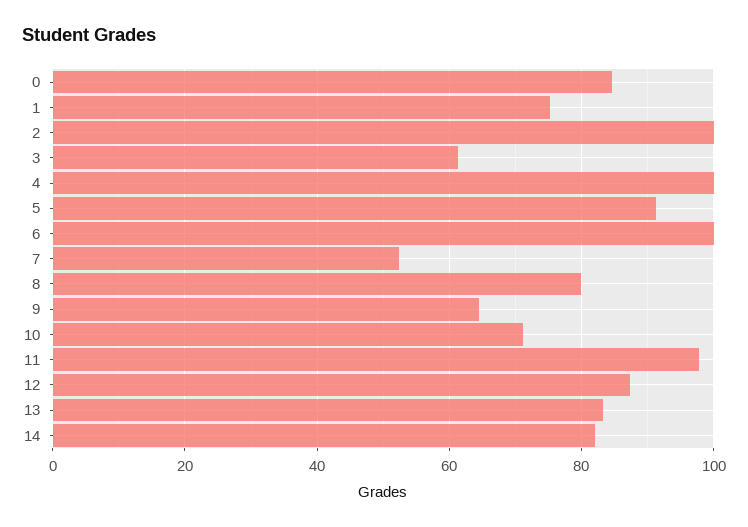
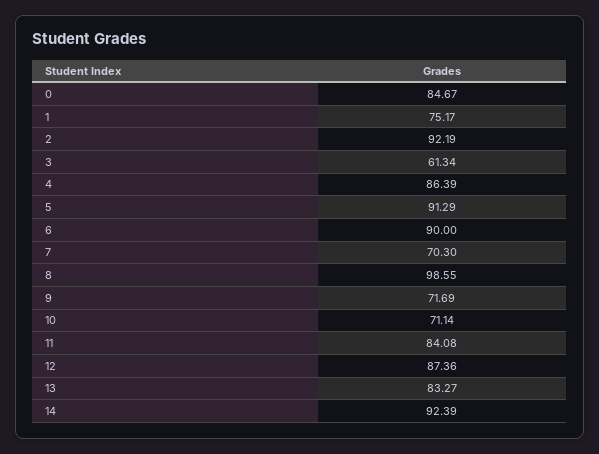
  {
    "0": 84.67,
    "1": 75.17,
-   "2": 100,
+   "2": 92.19,
    "3": 61.34,
-   "4": 100,
+   "4": 86.39,
    "5": 91.29,
-   "6": 100,
+   "6": 90,
-   "7": 52,
+   "7": 70.3,
-   "8": 80,
+   "8": 98.55,
-   "9": 64,
+   "9": 71.69,
    "10": 71.14,
-   "11": 98,
+   "11": 84.08,
    "12": 87.36,
    "13": 83.27,
-   "14": 82
+   "14": 92.39
  }

